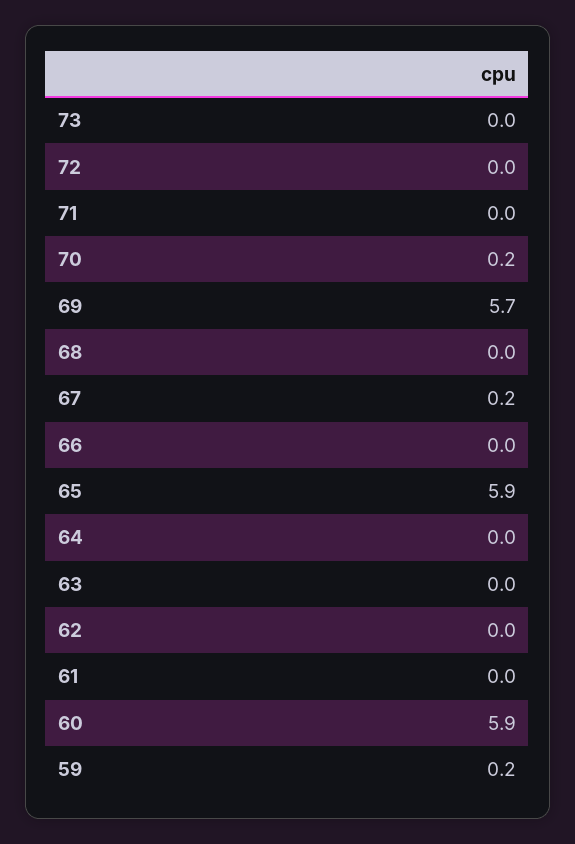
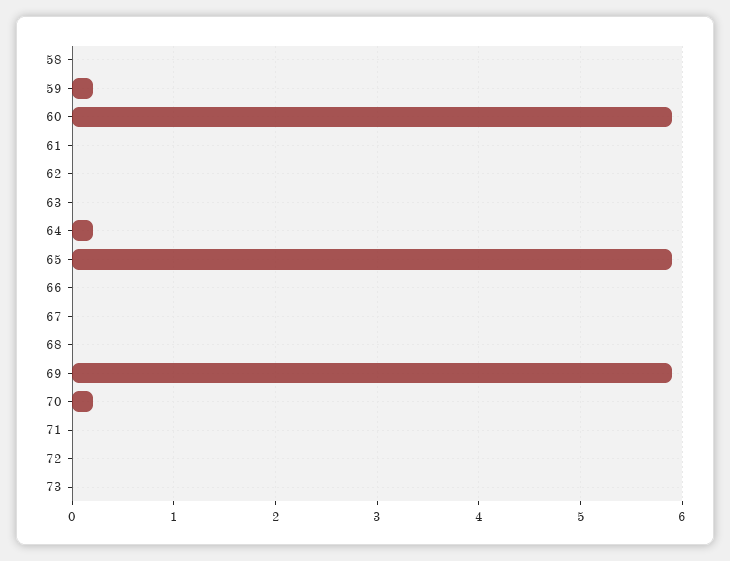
  {
    "73": 0,
    "72": 0,
    "71": 0,
    "70": 0.2,
-   "69": 5.7,
+   "69": 5.9,
    "68": 0,
-   "67": 0.2,
+   "67": 0,
    "66": 0,
    "65": 5.9,
-   "64": 0,
+   "64": 0.2,
    "63": 0,
    "62": 0,
    "61": 0,
    "60": 5.9,
-   "59": 0.2
+   "59": 0.2,
+   "58": 0
  }

